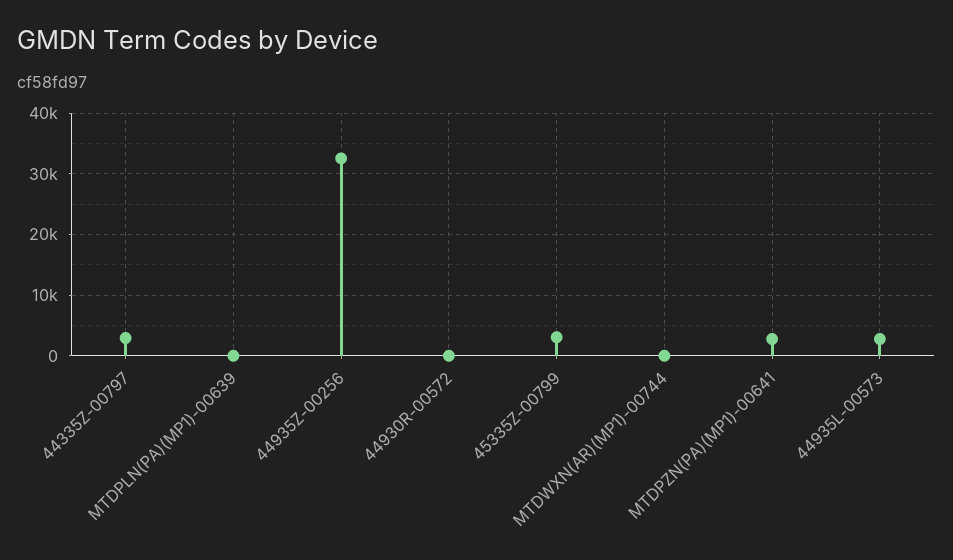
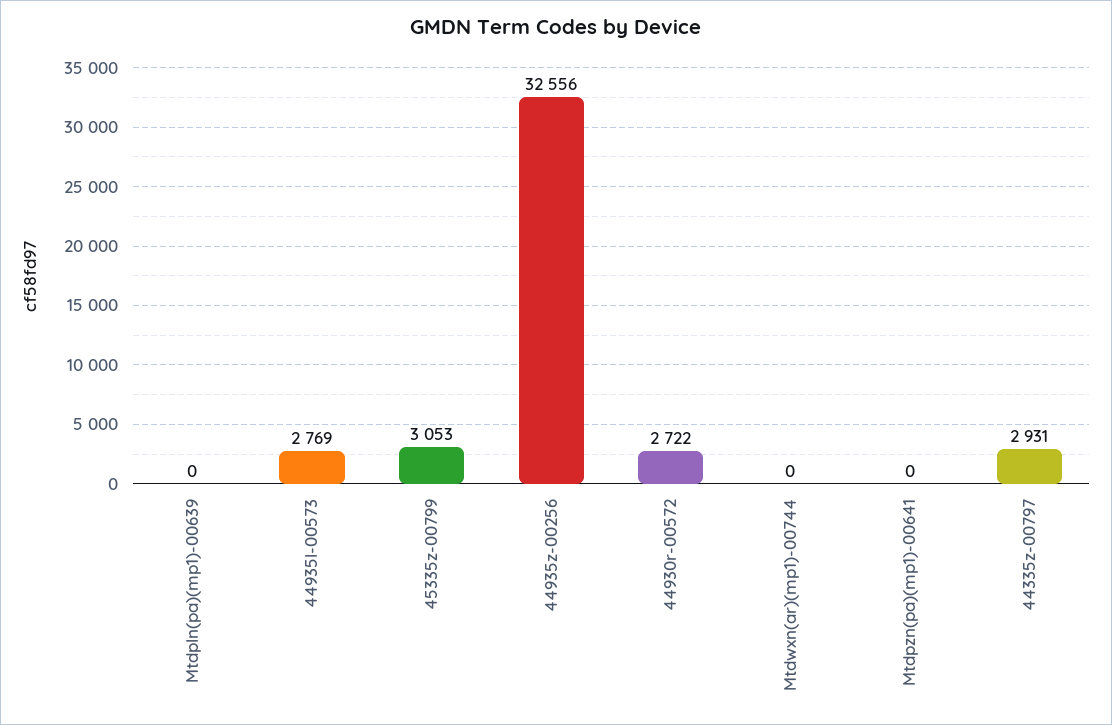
  {
    "44335Z-00797": 2931,
    "MTDPLN(PA)(MP1)-00639": 0,
    "44935Z-00256": 32556,
-   "44930R-00572": 0,
+   "44930R-00572": 2722,
    "45335Z-00799": 3053,
    "MTDWXN(AR)(MP1)-00744": 0,
-   "MTDPZN(PA)(MP1)-00641": 3000,
+   "MTDPZN(PA)(MP1)-00641": 0,
    "44935L-00573": 2769
  }

